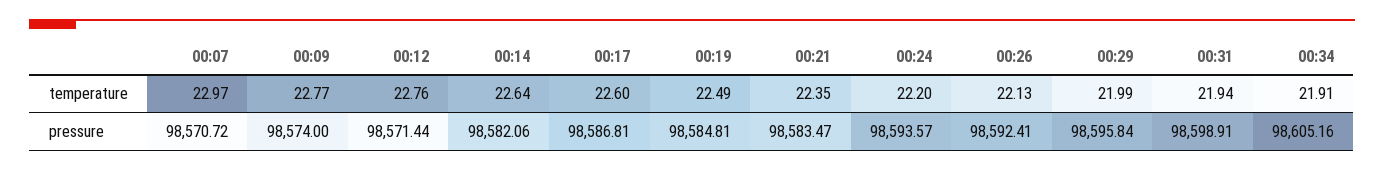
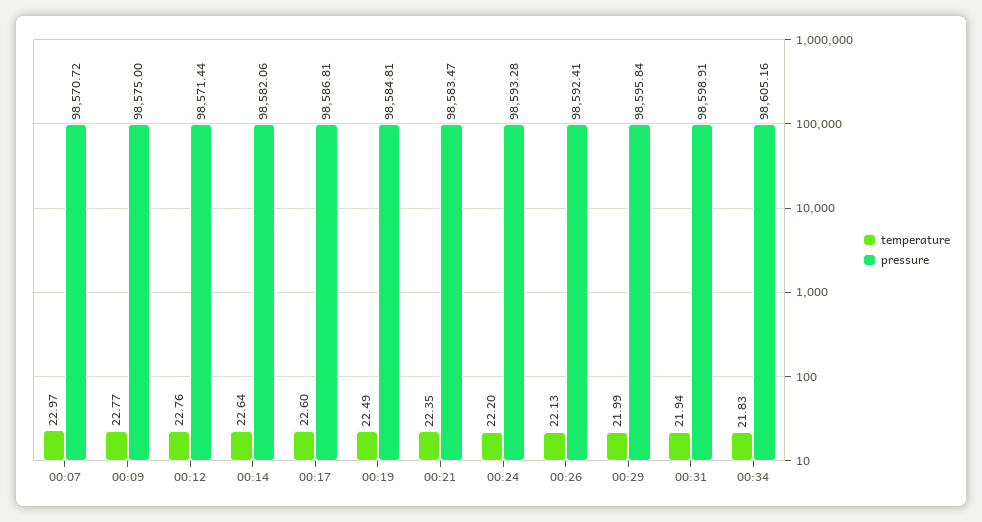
  {
    "temperature": {
      "00:07": 22.97,
      "00:09": 22.77,
      "00:12": 22.76,
      "00:14": 22.64,
      "00:17": 22.6,
      "00:19": 22.49,
      "00:21": 22.35,
      "00:24": 22.2,
      "00:26": 22.13,
      "00:29": 21.99,
      "00:31": 21.94,
-     "00:34": 21.91
+     "00:34": 21.83
    },
    "pressure": {
      "00:07": 98570.72,
-     "00:09": 98574,
+     "00:09": 98575,
      "00:12": 98571.44,
      "00:14": 98582.06,
      "00:17": 98586.81,
      "00:19": 98584.81,
      "00:21": 98583.47,
-     "00:24": 98593.57,
+     "00:24": 98593.28,
      "00:26": 98592.41,
      "00:29": 98595.84,
      "00:31": 98598.91,
      "00:34": 98605.16
    }
  }

